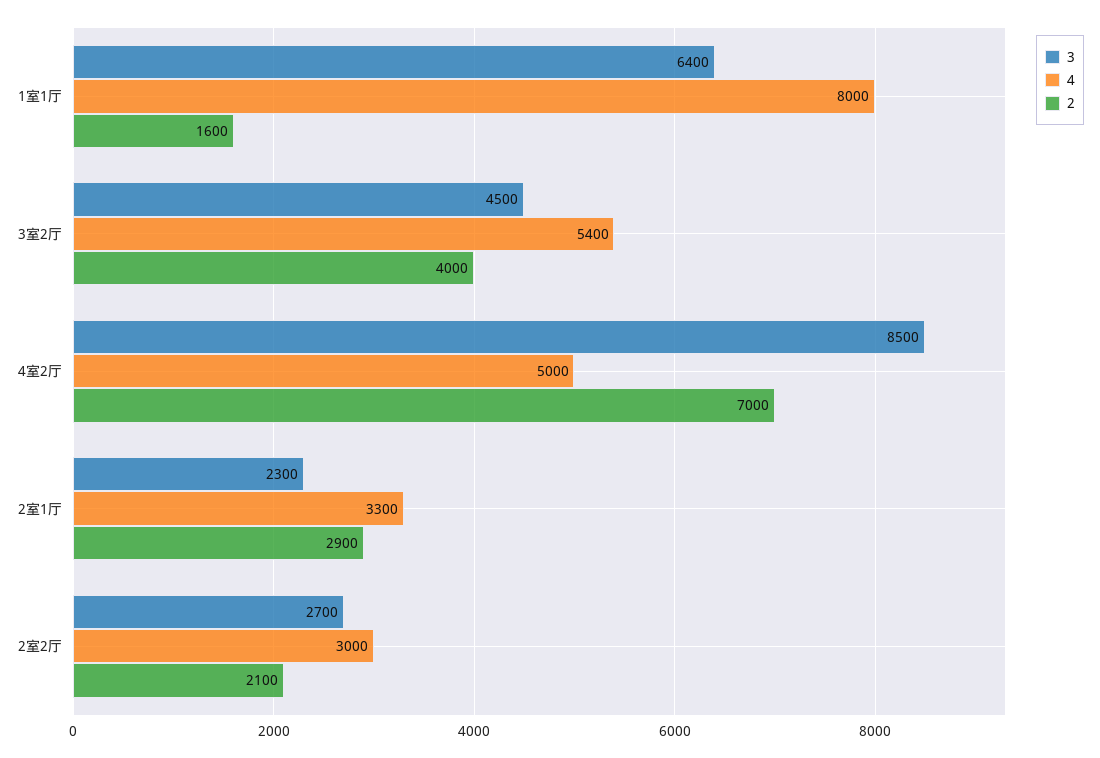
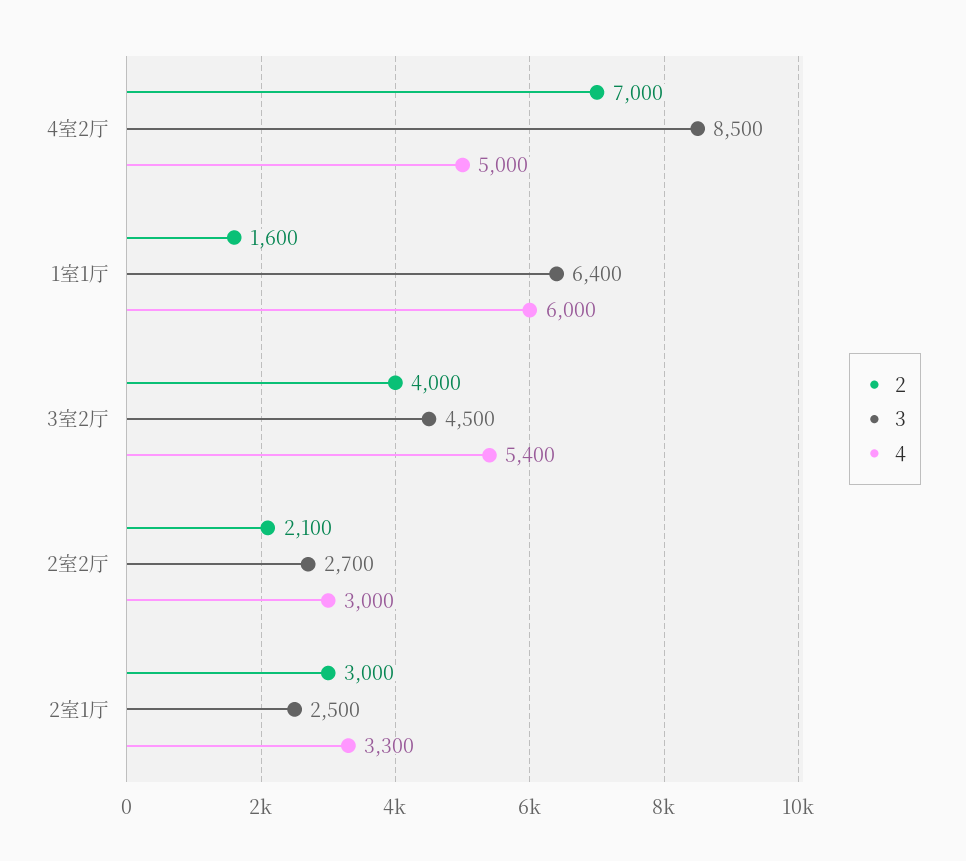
  {
    "3": {
      "1室1厅": 6400,
      "3室2厅": 4500,
      "4室2厅": 8500,
-     "2室1厅": 2300,
+     "2室1厅": 2500,
      "2室2厅": 2700
    },
    "4": {
-     "1室1厅": 8000,
+     "1室1厅": 6000,
      "3室2厅": 5400,
      "4室2厅": 5000,
      "2室1厅": 3300,
      "2室2厅": 3000
    },
    "2": {
      "1室1厅": 1600,
      "3室2厅": 4000,
      "4室2厅": 7000,
-     "2室1厅": 2900,
+     "2室1厅": 3000,
      "2室2厅": 2100
    }
  }

